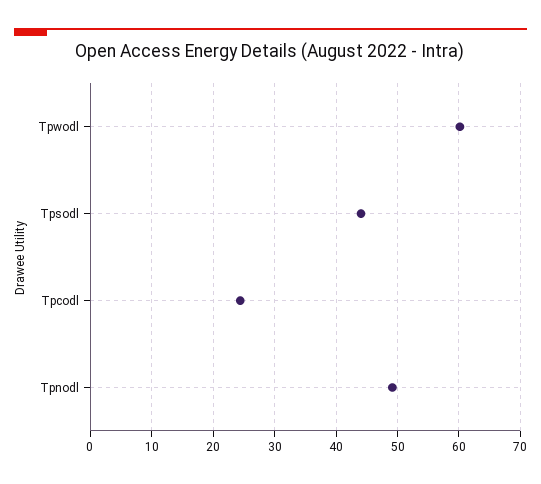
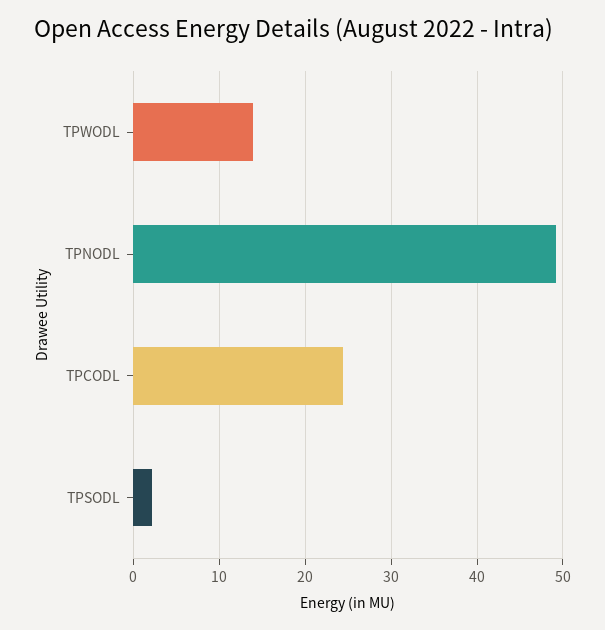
  {
-   "Tpwodl": 60,
+   "Tpwodl": 14,
-   "Tpsodl": 44,
+   "Tpsodl": 2,
    "Tpcodl": 24,
    "Tpnodl": 49
  }

